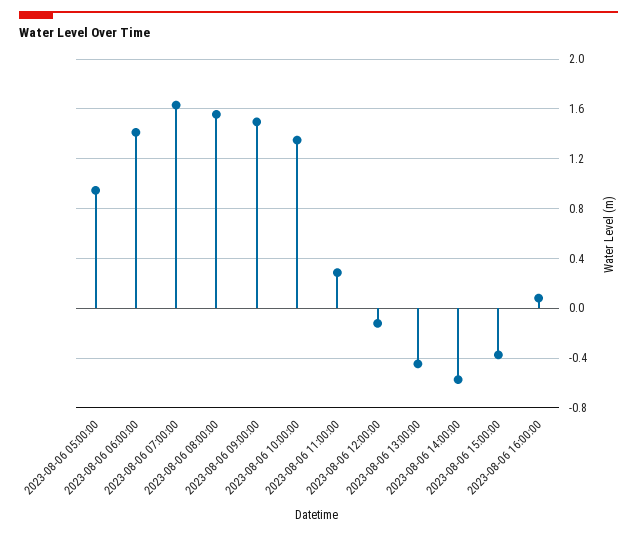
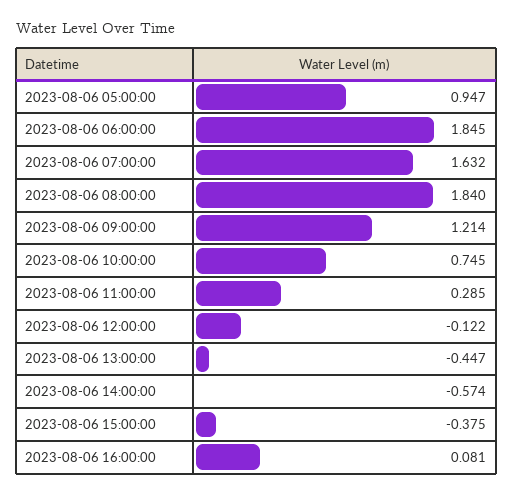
  {
    "2023-08-06 05:00:00": 0.947,
-   "2023-08-06 06:00:00": 1.4,
+   "2023-08-06 06:00:00": 1.845,
    "2023-08-06 07:00:00": 1.632,
-   "2023-08-06 08:00:00": 1.55,
+   "2023-08-06 08:00:00": 1.84,
-   "2023-08-06 09:00:00": 1.5,
+   "2023-08-06 09:00:00": 1.214,
-   "2023-08-06 10:00:00": 1.35,
+   "2023-08-06 10:00:00": 0.745,
    "2023-08-06 11:00:00": 0.285,
    "2023-08-06 12:00:00": -0.122,
    "2023-08-06 13:00:00": -0.447,
    "2023-08-06 14:00:00": -0.574,
    "2023-08-06 15:00:00": -0.375,
    "2023-08-06 16:00:00": 0.081
  }

